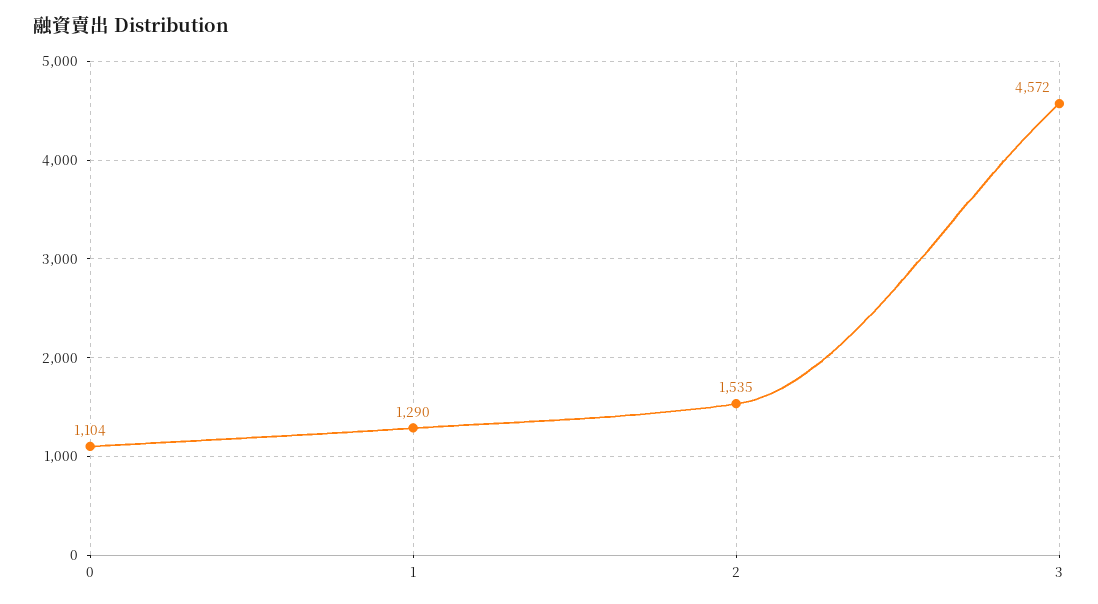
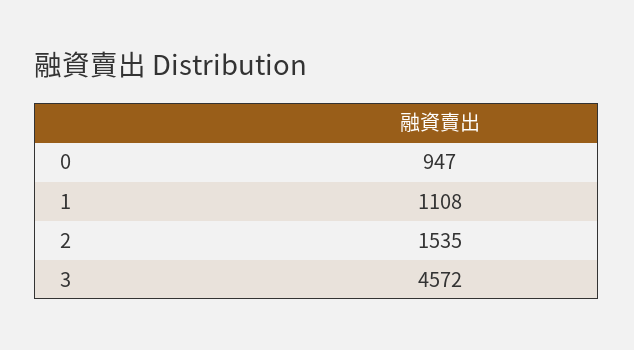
  {
-   "0": 1104,
+   "0": 947,
-   "1": 1290,
+   "1": 1108,
    "2": 1535,
    "3": 4572
  }

